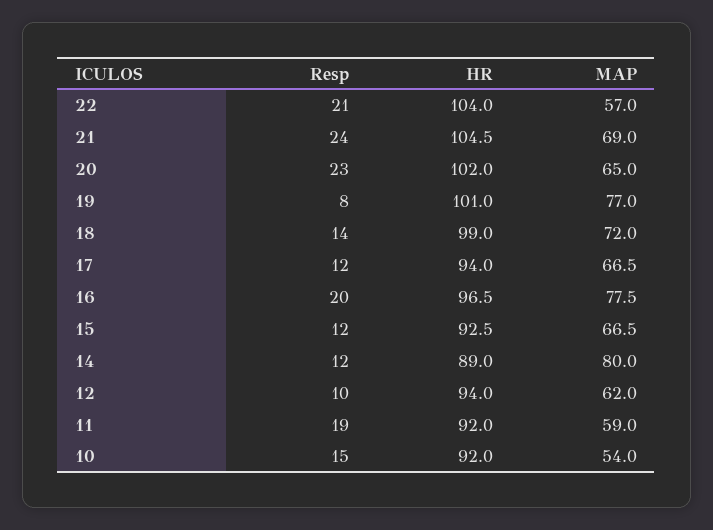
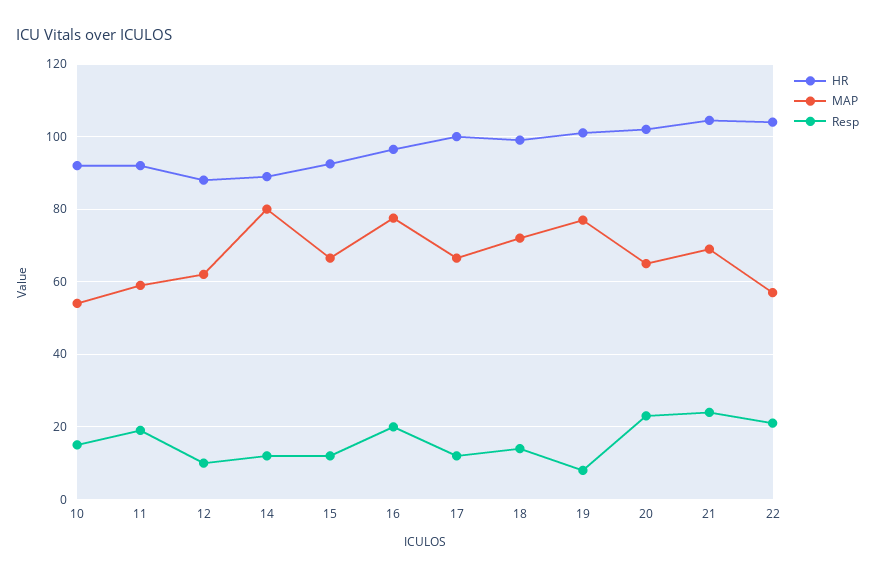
  {
    "Resp": {
      "22": 21,
      "21": 24,
      "20": 23,
      "19": 8,
      "18": 14,
      "17": 12,
      "16": 20,
      "15": 12,
      "14": 12,
      "12": 10,
      "11": 19,
      "10": 15
    },
    "HR": {
      "22": 104,
      "21": 104.5,
      "20": 102,
      "19": 101,
      "18": 99,
-     "17": 94,
+     "17": 100,
      "16": 96.5,
      "15": 92.5,
      "14": 89,
-     "12": 94,
+     "12": 88,
      "11": 92,
      "10": 92
    },
    "MAP": {
      "22": 57,
      "21": 69,
      "20": 65,
      "19": 77,
      "18": 72,
      "17": 66.5,
      "16": 77.5,
      "15": 66.5,
      "14": 80,
      "12": 62,
      "11": 59,
      "10": 54
    }
  }

